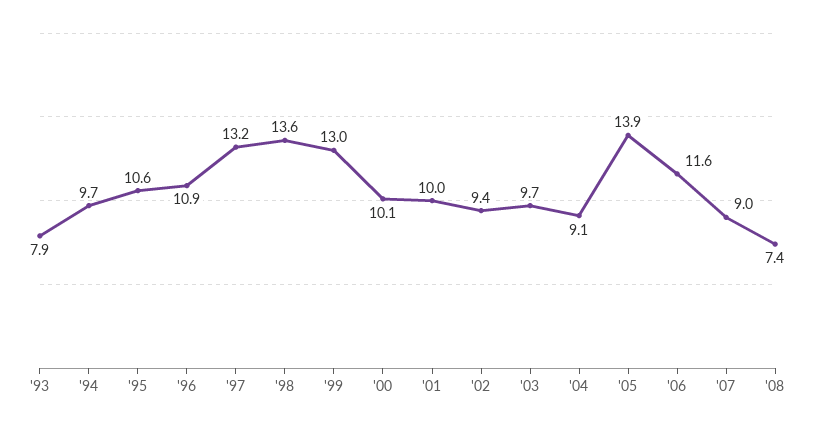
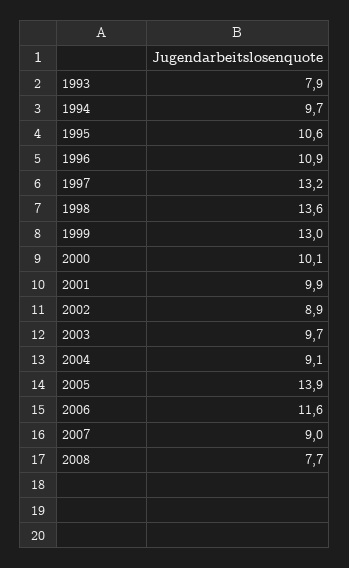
  {
    "'93": 7.9,
    "'94": 9.7,
    "'95": 10.6,
    "'96": 10.9,
    "'97": 13.2,
    "'98": 13.6,
    "'99": 13,
    "'00": 10.1,
-   "'01": 10,
+   "'01": 9.9,
-   "'02": 9.4,
+   "'02": 8.9,
    "'03": 9.7,
    "'04": 9.1,
    "'05": 13.9,
    "'06": 11.6,
    "'07": 9,
-   "'08": 7.4
+   "'08": 7.7
  }

